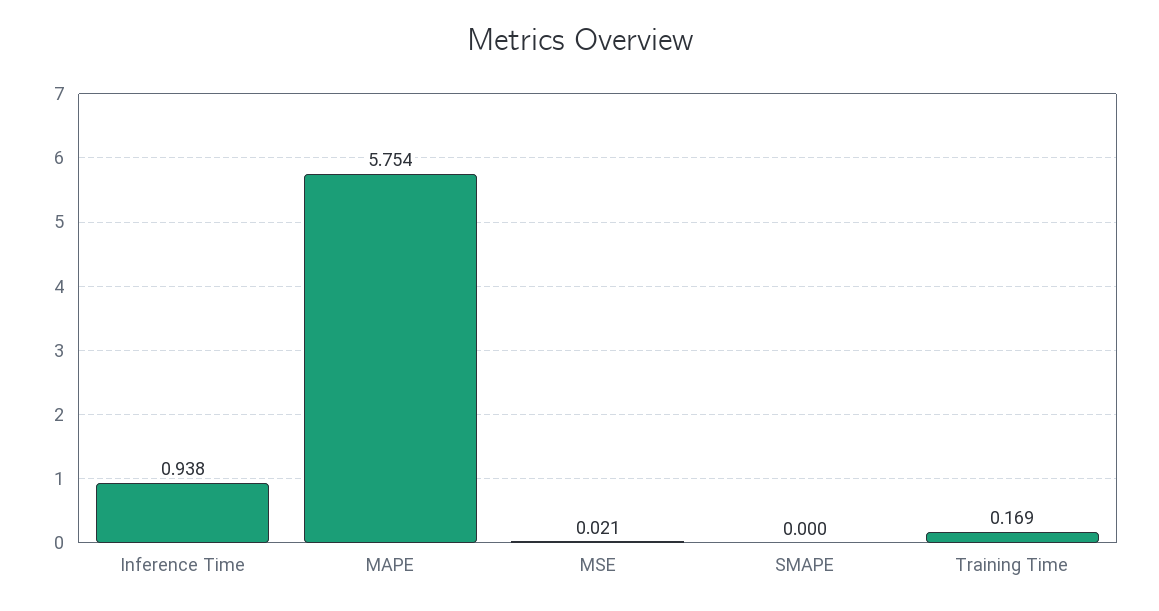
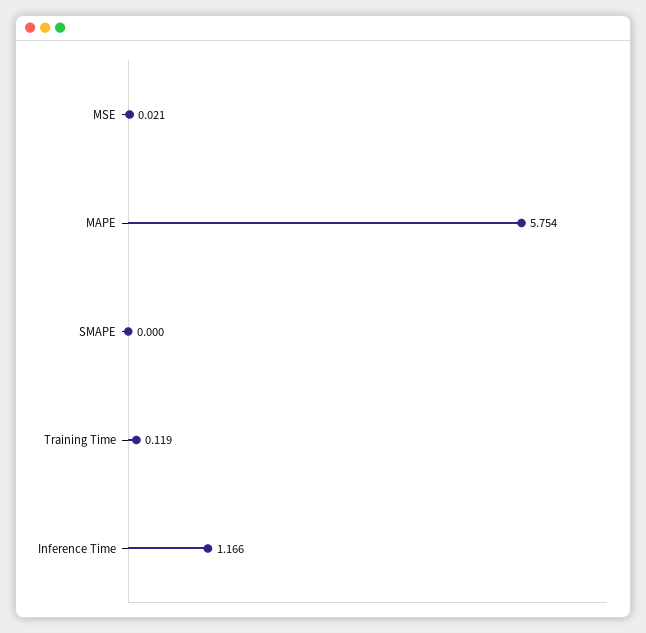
  {
-   "Inference Time": 0.938,
+   "Inference Time": 1.166,
    "MAPE": 5.754,
    "MSE": 0.021,
    "SMAPE": 0,
-   "Training Time": 0.169
+   "Training Time": 0.119
  }

